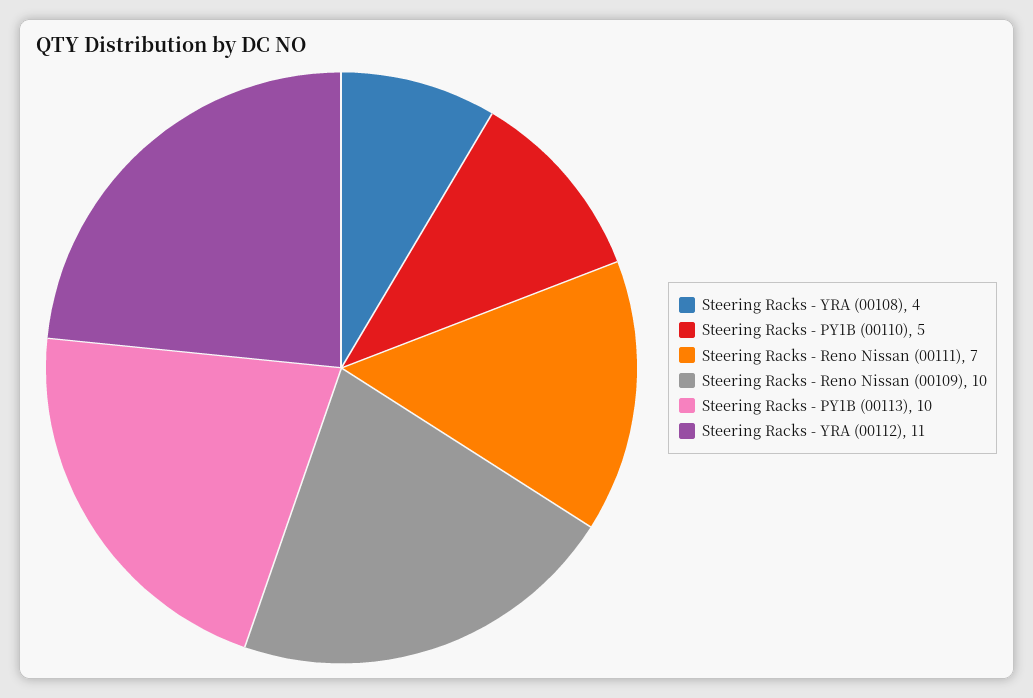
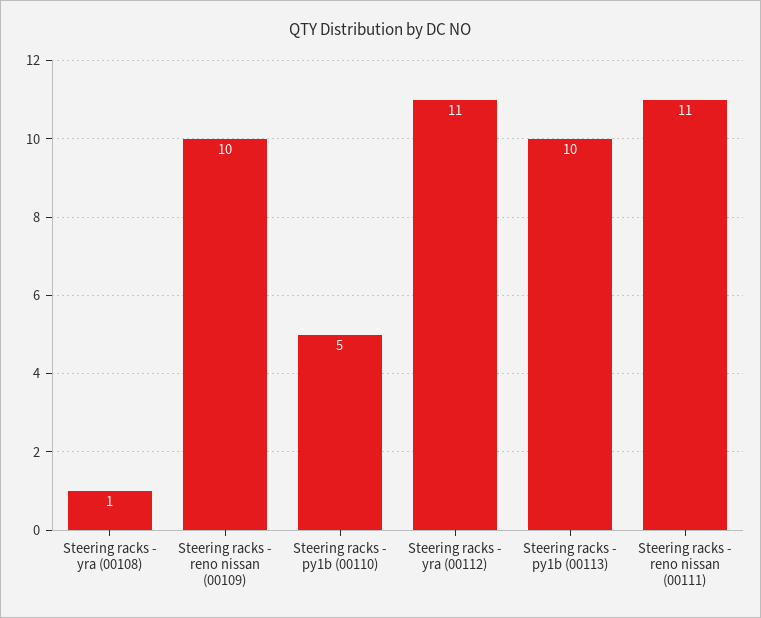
  {
-   "Steering Racks - YRA (00108)": 4,
+   "Steering Racks - YRA (00108)": 1,
    "Steering Racks - PY1B (00110)": 5,
-   "Steering Racks - Reno Nissan (00111)": 7,
+   "Steering Racks - Reno Nissan (00111)": 11,
    "Steering Racks - Reno Nissan (00109)": 10,
    "Steering Racks - PY1B (00113)": 10,
    "Steering Racks - YRA (00112)": 11
  }

